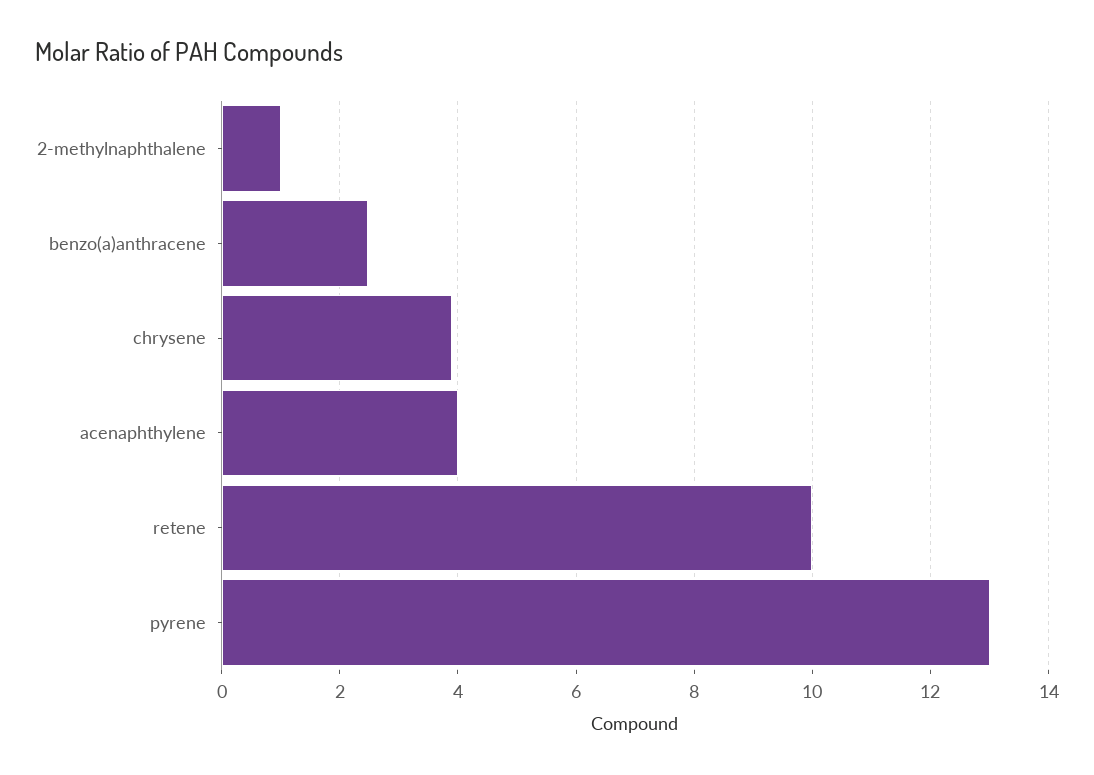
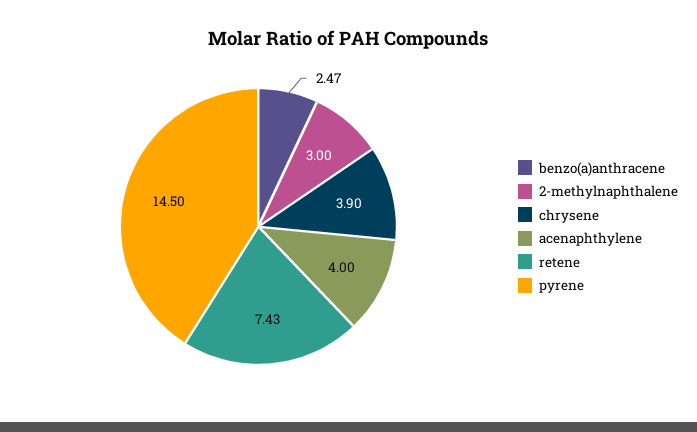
  {
-   "2-methylnaphthalene": 1,
+   "2-methylnaphthalene": 3,
    "benzo(a)anthracene": 2.47,
    "chrysene": 3.9,
    "acenaphthylene": 4,
-   "retene": 10,
+   "retene": 7.43,
-   "pyrene": 13
+   "pyrene": 14.5
  }

